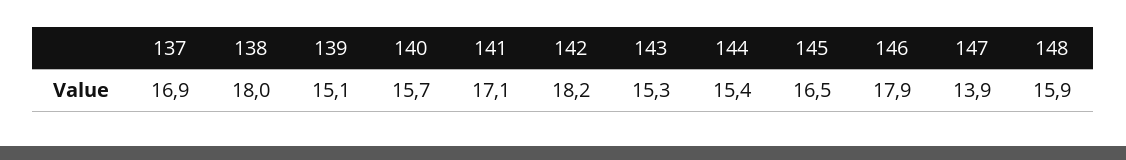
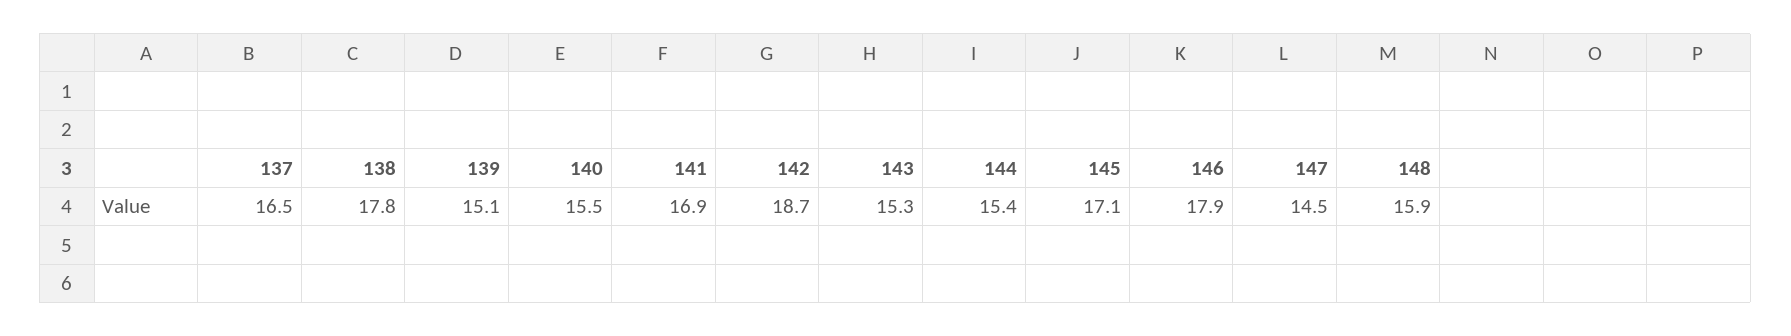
  {
-   "137": 16.9,
+   "137": 16.5,
-   "138": 18,
+   "138": 17.8,
    "139": 15.1,
-   "140": 15.7,
+   "140": 15.5,
-   "141": 17.1,
+   "141": 16.9,
-   "142": 18.2,
+   "142": 18.7,
    "143": 15.3,
    "144": 15.4,
-   "145": 16.5,
+   "145": 17.1,
    "146": 17.9,
-   "147": 13.9,
+   "147": 14.5,
    "148": 15.9
  }

